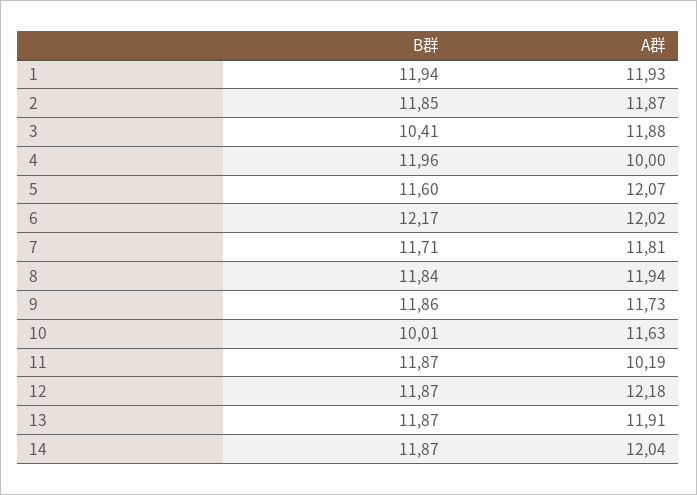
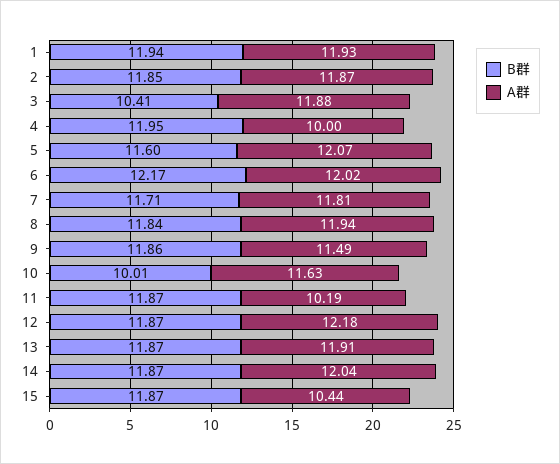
  {
    "B群": {
      "1": 11.94,
      "2": 11.85,
      "3": 10.41,
-     "4": 11.96,
+     "4": 11.95,
      "5": 11.6,
      "6": 12.17,
      "7": 11.71,
      "8": 11.84,
      "9": 11.86,
      "10": 10.01,
      "11": 11.87,
      "12": 11.87,
      "13": 11.87,
-     "14": 11.87
+     "14": 11.87,
+     "15": 11.87
    },
    "A群": {
      "1": 11.93,
      "2": 11.87,
      "3": 11.88,
      "4": 10,
      "5": 12.07,
      "6": 12.02,
      "7": 11.81,
      "8": 11.94,
-     "9": 11.73,
+     "9": 11.49,
      "10": 11.63,
      "11": 10.19,
      "12": 12.18,
      "13": 11.91,
-     "14": 12.04
+     "14": 12.04,
+     "15": 10.44
    }
  }

